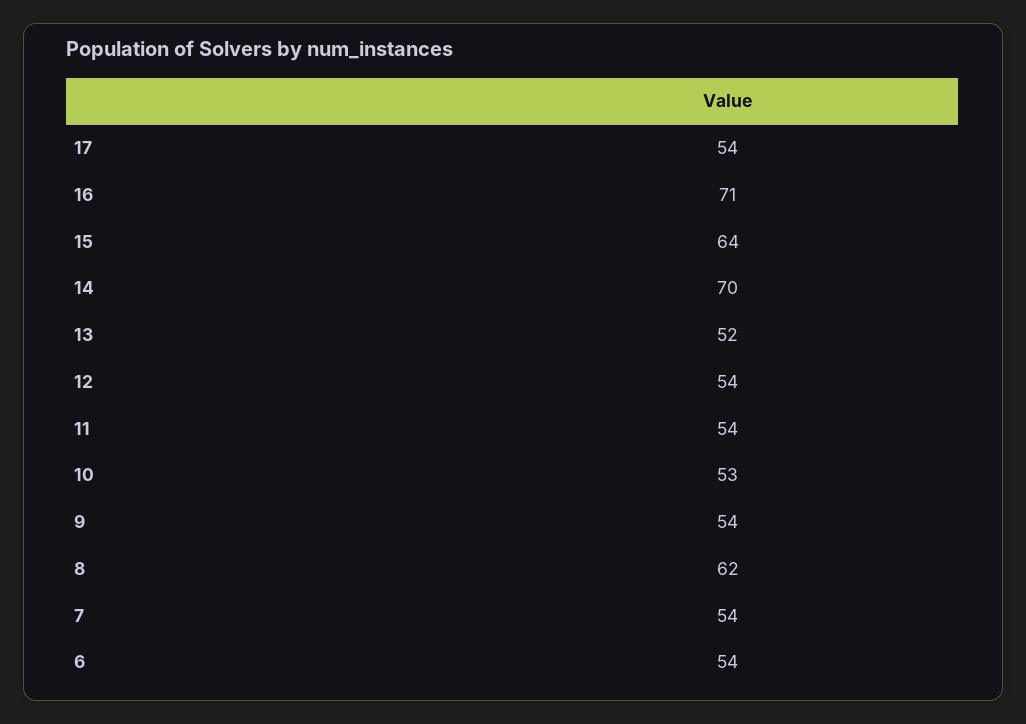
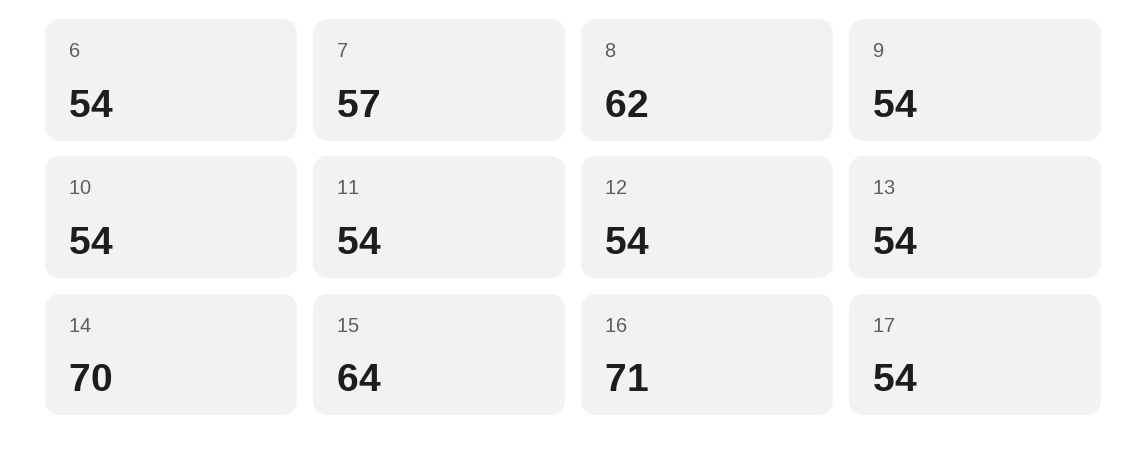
  {
    "17": 54,
    "16": 71,
    "15": 64,
    "14": 70,
-   "13": 52,
+   "13": 54,
    "12": 54,
    "11": 54,
-   "10": 53,
+   "10": 54,
    "9": 54,
    "8": 62,
-   "7": 54,
+   "7": 57,
    "6": 54
  }

